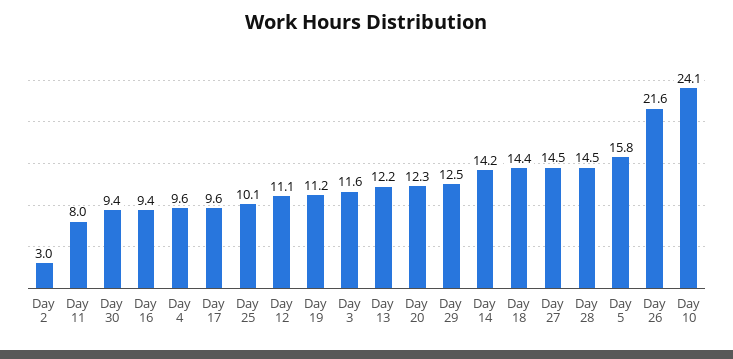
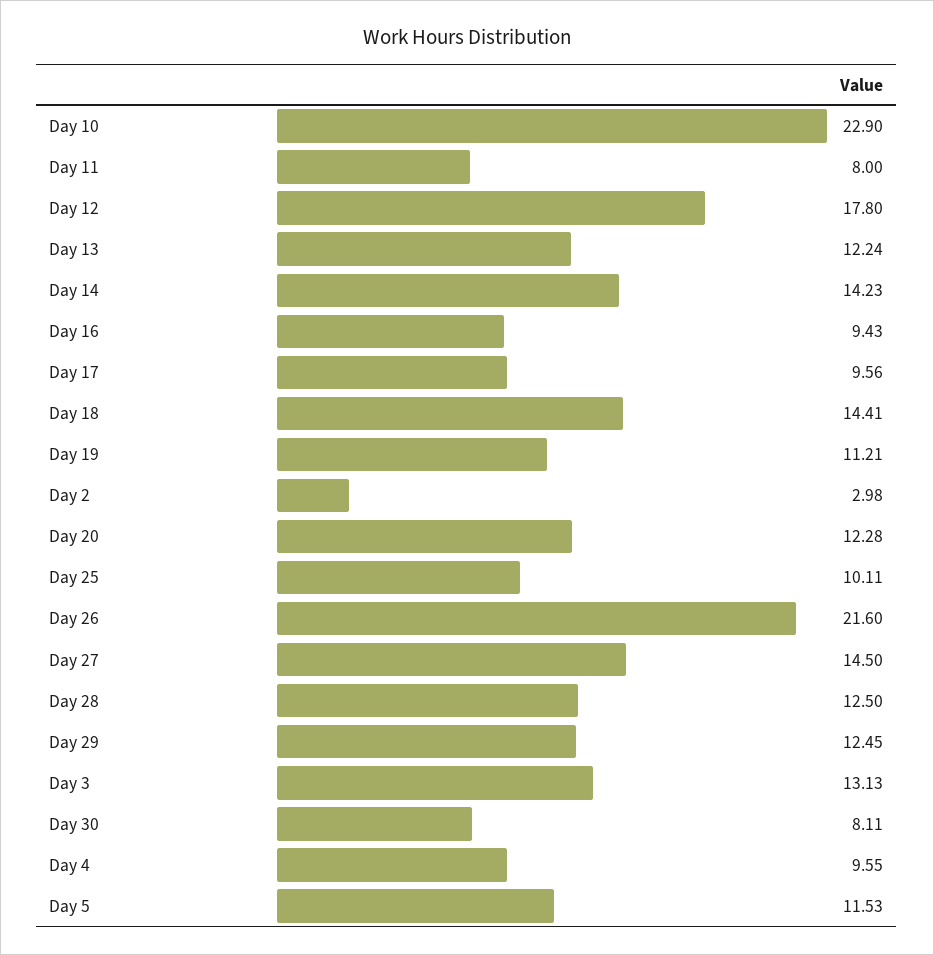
  {
    "Day 2": 2.98,
    "Day 11": 8,
-   "Day 30": 9.4,
+   "Day 30": 8.11,
    "Day 16": 9.43,
    "Day 4": 9.55,
    "Day 17": 9.56,
    "Day 25": 10.11,
-   "Day 12": 11.1,
+   "Day 12": 17.8,
    "Day 19": 11.21,
-   "Day 3": 11.6,
+   "Day 3": 13.13,
    "Day 13": 12.24,
    "Day 20": 12.28,
    "Day 29": 12.45,
    "Day 14": 14.23,
    "Day 18": 14.41,
    "Day 27": 14.5,
-   "Day 28": 14.5,
+   "Day 28": 12.5,
-   "Day 5": 15.8,
+   "Day 5": 11.53,
    "Day 26": 21.6,
-   "Day 10": 24.1
+   "Day 10": 22.9
  }

